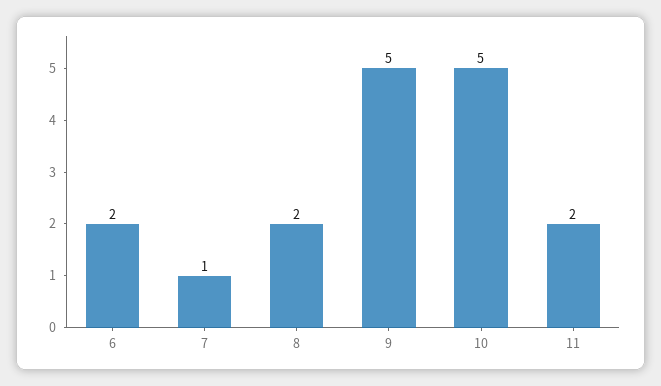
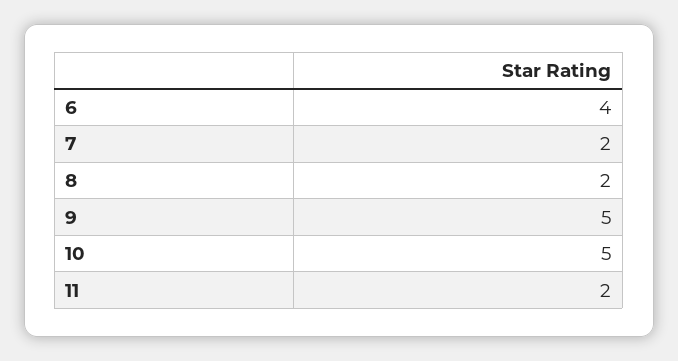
  {
-   "6": 2,
+   "6": 4,
-   "7": 1,
+   "7": 2,
    "8": 2,
    "9": 5,
    "10": 5,
    "11": 2
  }

